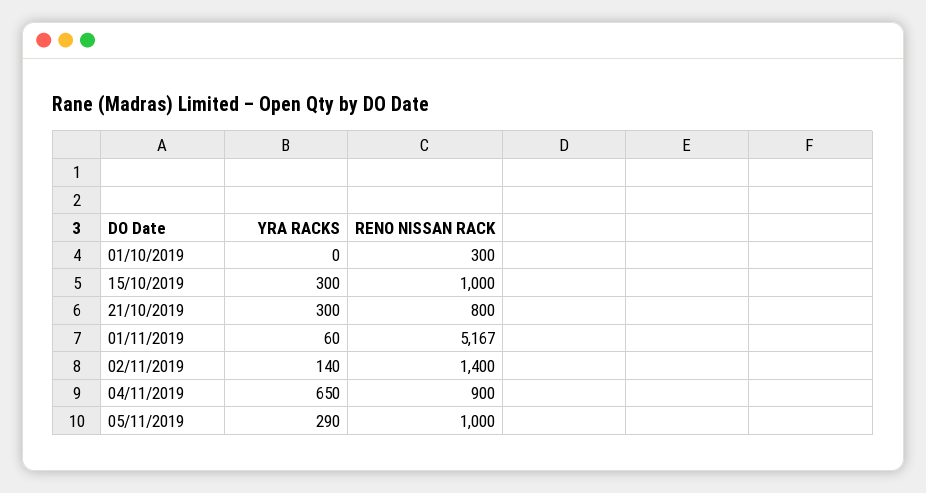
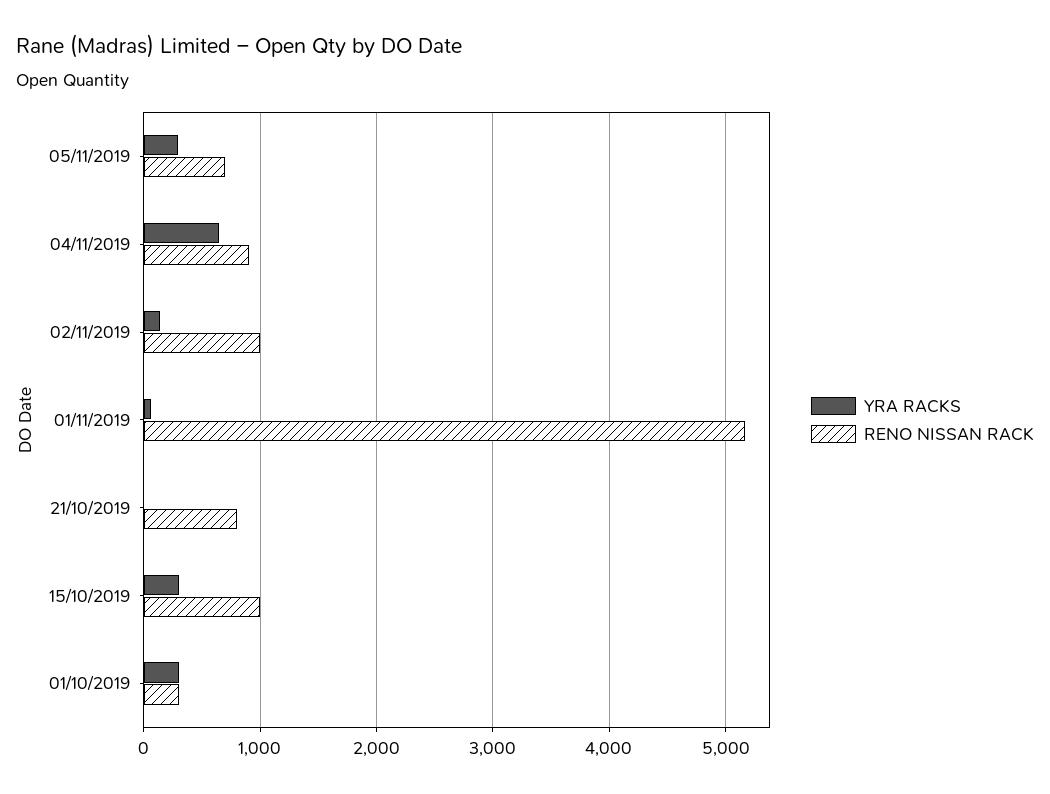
  {
    "YRA RACKS": {
-     "01/10/2019": 0,
+     "01/10/2019": 300,
      "15/10/2019": 300,
-     "21/10/2019": 300,
+     "21/10/2019": 0,
      "01/11/2019": 60,
      "02/11/2019": 140,
      "04/11/2019": 650,
      "05/11/2019": 290
    },
    "RENO NISSAN RACK": {
      "01/10/2019": 300,
      "15/10/2019": 1000,
      "21/10/2019": 800,
      "01/11/2019": 5167,
-     "02/11/2019": 1400,
+     "02/11/2019": 1000,
      "04/11/2019": 900,
-     "05/11/2019": 1000
+     "05/11/2019": 700
    }
  }

